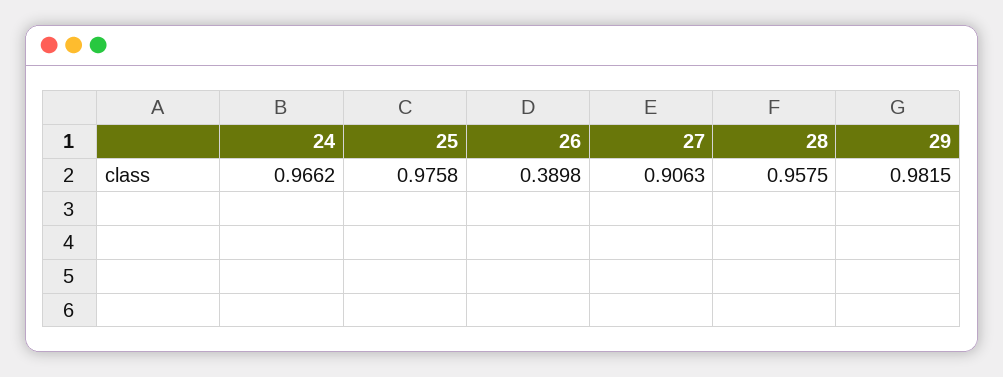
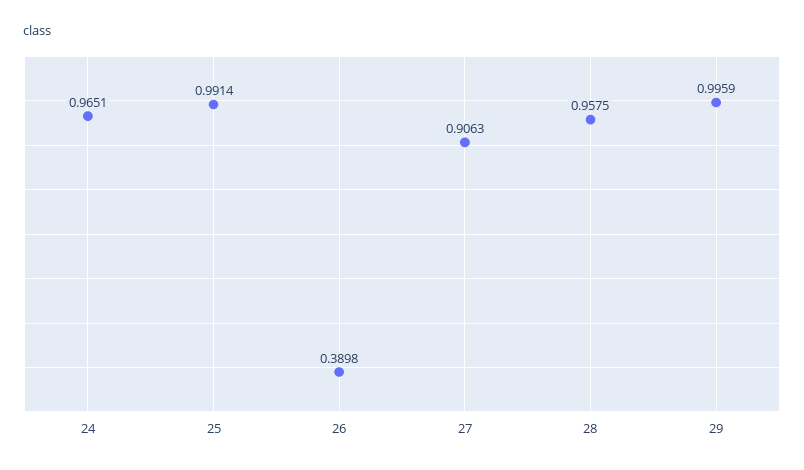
  {
-   "24": 0.9662,
+   "24": 0.9651,
-   "25": 0.9758,
+   "25": 0.9914,
    "26": 0.3898,
    "27": 0.9063,
    "28": 0.9575,
-   "29": 0.9815
+   "29": 0.9959
  }

